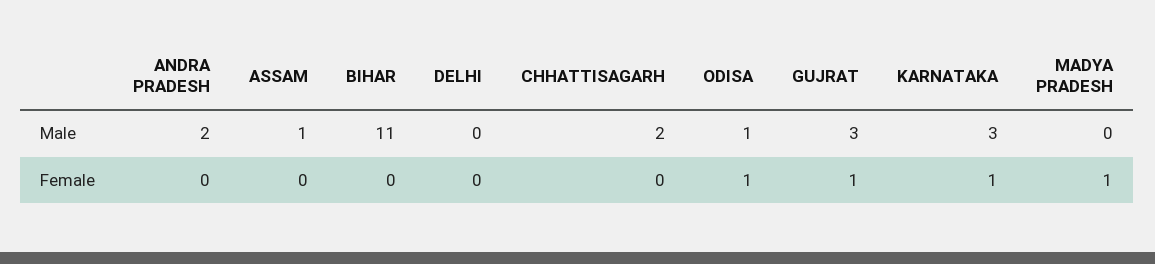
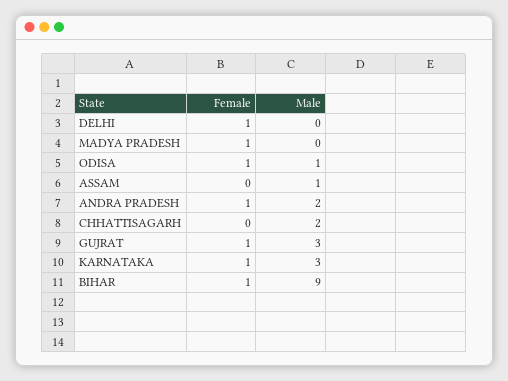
  {
    "ANDRA PRADESH": {
      "Male": 2,
-     "Female": 0
+     "Female": 1
    },
    "ASSAM": {
      "Male": 1,
      "Female": 0
    },
    "BIHAR": {
-     "Male": 11,
+     "Male": 9,
-     "Female": 0
+     "Female": 1
    },
    "DELHI": {
      "Male": 0,
-     "Female": 0
+     "Female": 1
    },
    "CHHATTISAGARH": {
      "Male": 2,
      "Female": 0
    },
    "ODISA": {
      "Male": 1,
      "Female": 1
    },
    "GUJRAT": {
      "Male": 3,
      "Female": 1
    },
    "KARNATAKA": {
      "Male": 3,
      "Female": 1
    },
    "MADYA PRADESH": {
      "Male": 0,
      "Female": 1
    }
  }

